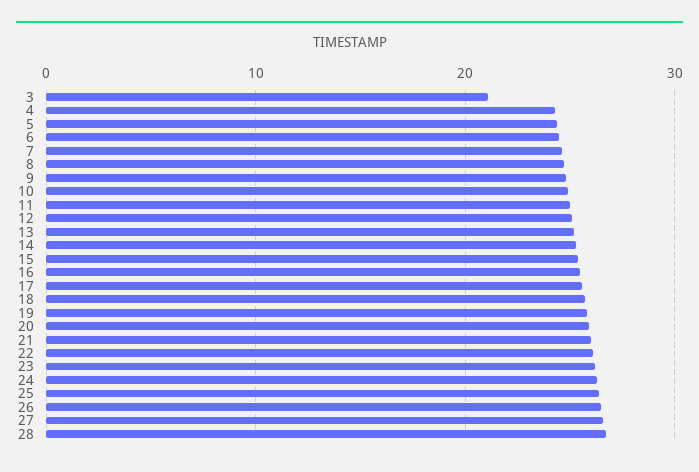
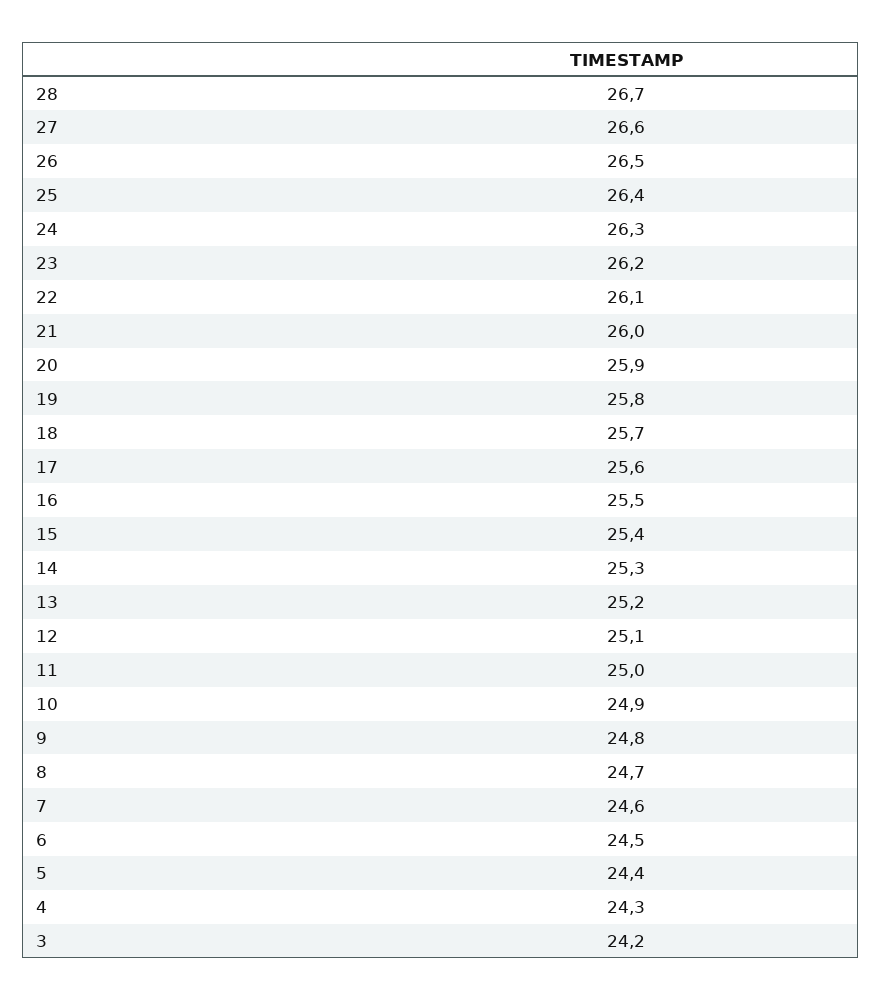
  {
-   "3": 21,
+   "3": 24.2,
    "4": 24.3,
    "5": 24.4,
    "6": 24.5,
    "7": 24.6,
    "8": 24.7,
    "9": 24.8,
    "10": 24.9,
    "11": 25,
    "12": 25.1,
    "13": 25.2,
    "14": 25.3,
    "15": 25.4,
    "16": 25.5,
    "17": 25.6,
    "18": 25.7,
    "19": 25.8,
    "20": 25.9,
    "21": 26,
    "22": 26.1,
    "23": 26.2,
    "24": 26.3,
    "25": 26.4,
    "26": 26.5,
    "27": 26.6,
    "28": 26.7
  }

